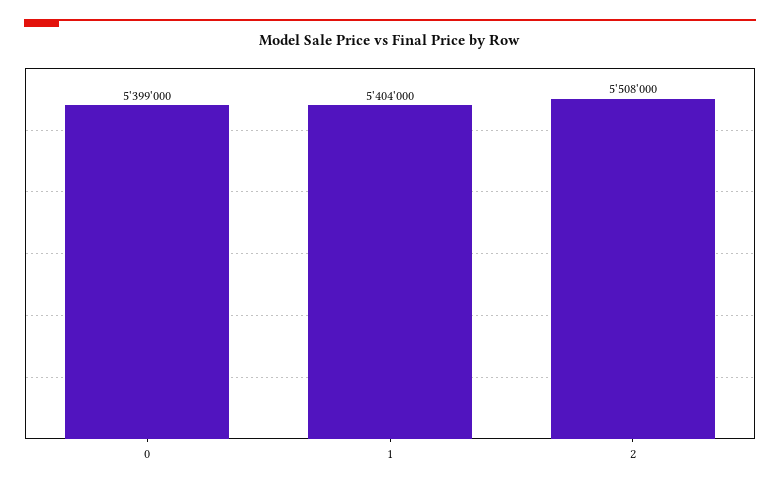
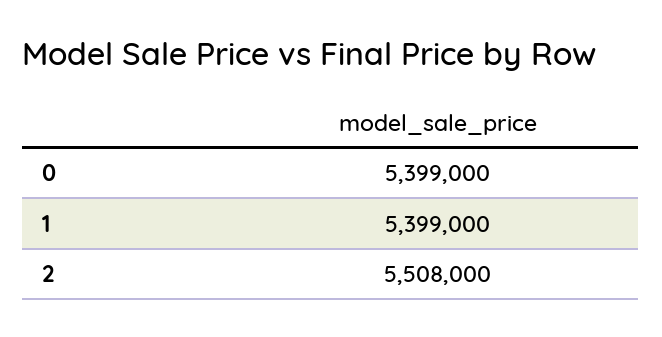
  {
    "0": 5399000,
-   "1": 5404000,
+   "1": 5399000,
    "2": 5508000
  }

